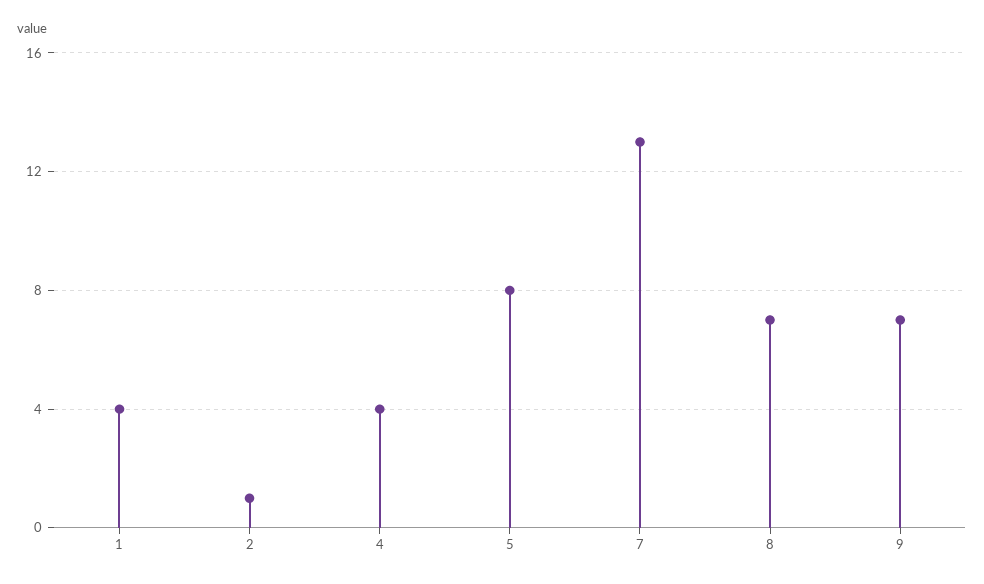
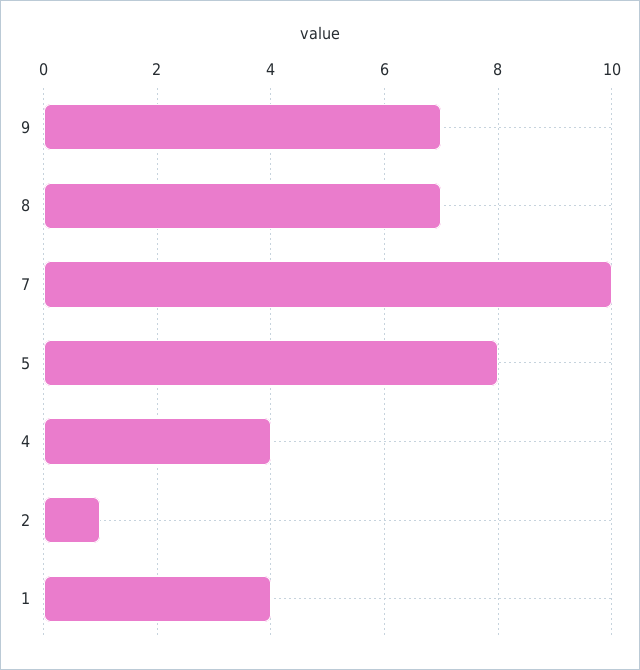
  {
    "1": 4,
    "2": 1,
    "4": 4,
    "5": 8,
-   "7": 13,
+   "7": 10,
    "8": 7,
    "9": 7
  }

